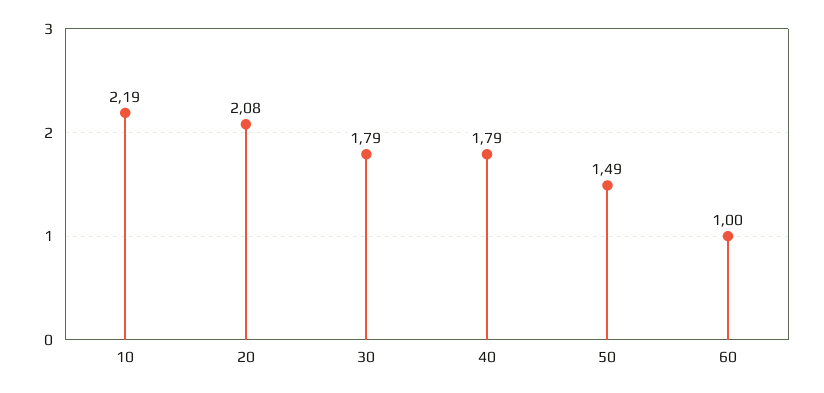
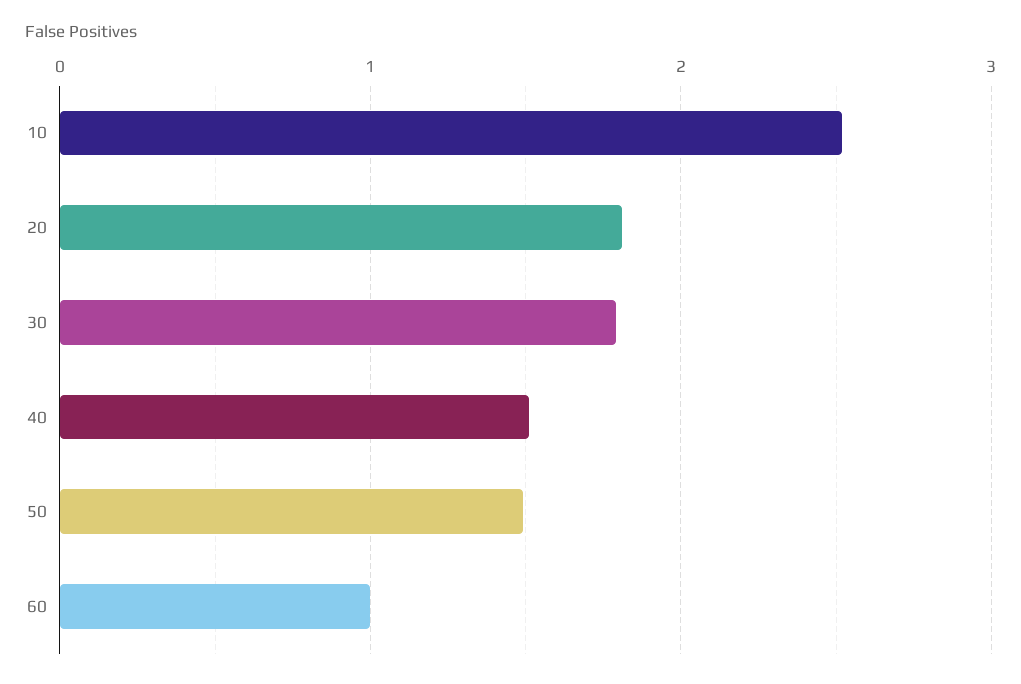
  {
-   "10": 2.19,
+   "10": 2.5,
-   "20": 2.08,
+   "20": 1.8,
    "30": 1.79,
-   "40": 1.79,
+   "40": 1.5,
    "50": 1.49,
    "60": 1
  }

